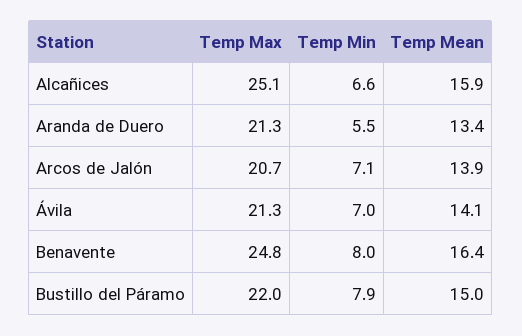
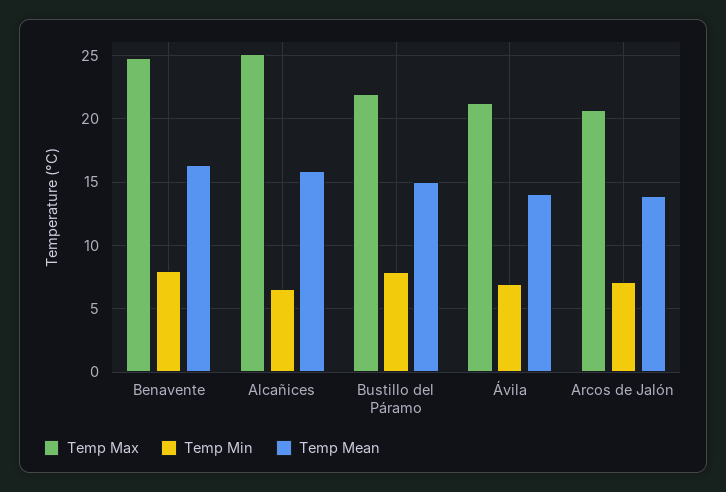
  {
    "Temp Max": {
      "Alcañices": 25.1,
-     "Aranda de Duero": 21.3,
      "Arcos de Jalón": 20.7,
      "Ávila": 21.3,
      "Benavente": 24.8,
      "Bustillo del Páramo": 22
    },
    "Temp Min": {
      "Alcañices": 6.6,
-     "Aranda de Duero": 5.5,
      "Arcos de Jalón": 7.1,
      "Ávila": 7,
      "Benavente": 8,
      "Bustillo del Páramo": 7.9
    },
    "Temp Mean": {
      "Alcañices": 15.9,
-     "Aranda de Duero": 13.4,
      "Arcos de Jalón": 13.9,
      "Ávila": 14.1,
      "Benavente": 16.4,
      "Bustillo del Páramo": 15
    }
  }

